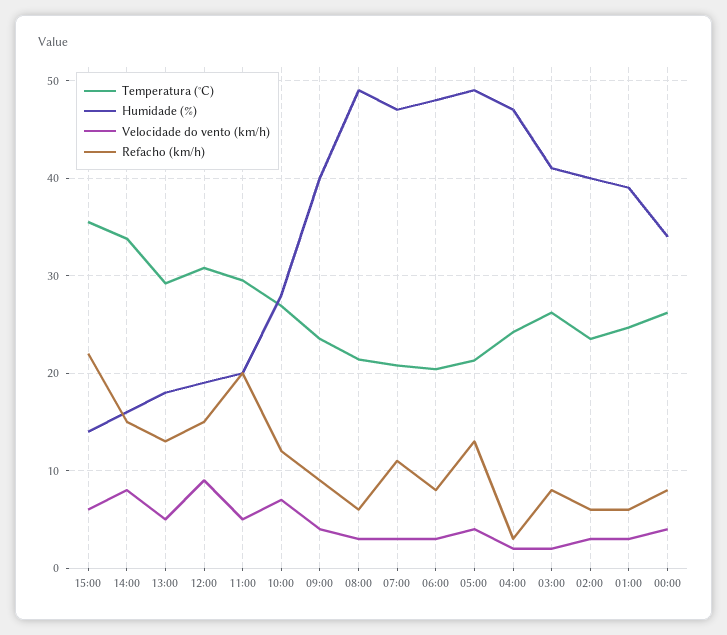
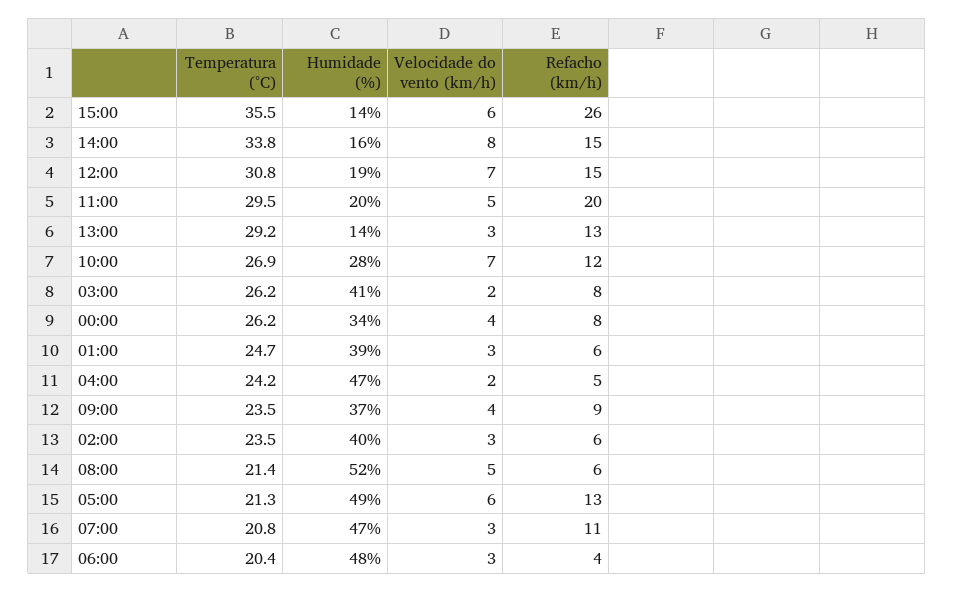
  {
    "Temperatura (°C)": {
      "15:00": 35.5,
      "14:00": 33.8,
      "13:00": 29.2,
      "12:00": 30.8,
      "11:00": 29.5,
      "10:00": 26.9,
      "09:00": 23.5,
      "08:00": 21.4,
      "07:00": 20.8,
      "06:00": 20.4,
      "05:00": 21.3,
      "04:00": 24.2,
      "03:00": 26.2,
      "02:00": 23.5,
      "01:00": 24.7,
      "00:00": 26.2
    },
    "Humidade (%)": {
      "15:00": 14,
      "14:00": 16,
-     "13:00": 18,
+     "13:00": 14,
      "12:00": 19,
      "11:00": 20,
      "10:00": 28,
-     "09:00": 40,
+     "09:00": 37,
-     "08:00": 49,
+     "08:00": 52,
      "07:00": 47,
      "06:00": 48,
      "05:00": 49,
      "04:00": 47,
      "03:00": 41,
      "02:00": 40,
      "01:00": 39,
      "00:00": 34
    },
    "Velocidade do vento (km/h)": {
      "15:00": 6,
      "14:00": 8,
-     "13:00": 5,
+     "13:00": 3,
-     "12:00": 9,
+     "12:00": 7,
      "11:00": 5,
      "10:00": 7,
      "09:00": 4,
-     "08:00": 3,
+     "08:00": 5,
      "07:00": 3,
      "06:00": 3,
-     "05:00": 4,
+     "05:00": 6,
      "04:00": 2,
      "03:00": 2,
      "02:00": 3,
      "01:00": 3,
      "00:00": 4
    },
    "Refacho (km/h)": {
-     "15:00": 22,
+     "15:00": 26,
      "14:00": 15,
      "13:00": 13,
      "12:00": 15,
      "11:00": 20,
      "10:00": 12,
      "09:00": 9,
      "08:00": 6,
      "07:00": 11,
-     "06:00": 8,
+     "06:00": 4,
      "05:00": 13,
-     "04:00": 3,
+     "04:00": 5,
      "03:00": 8,
      "02:00": 6,
      "01:00": 6,
      "00:00": 8
    }
  }

